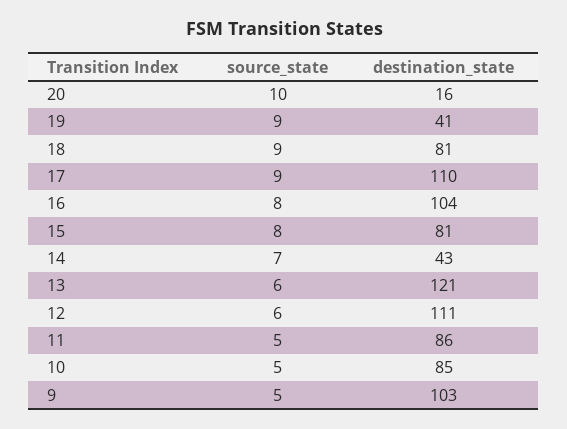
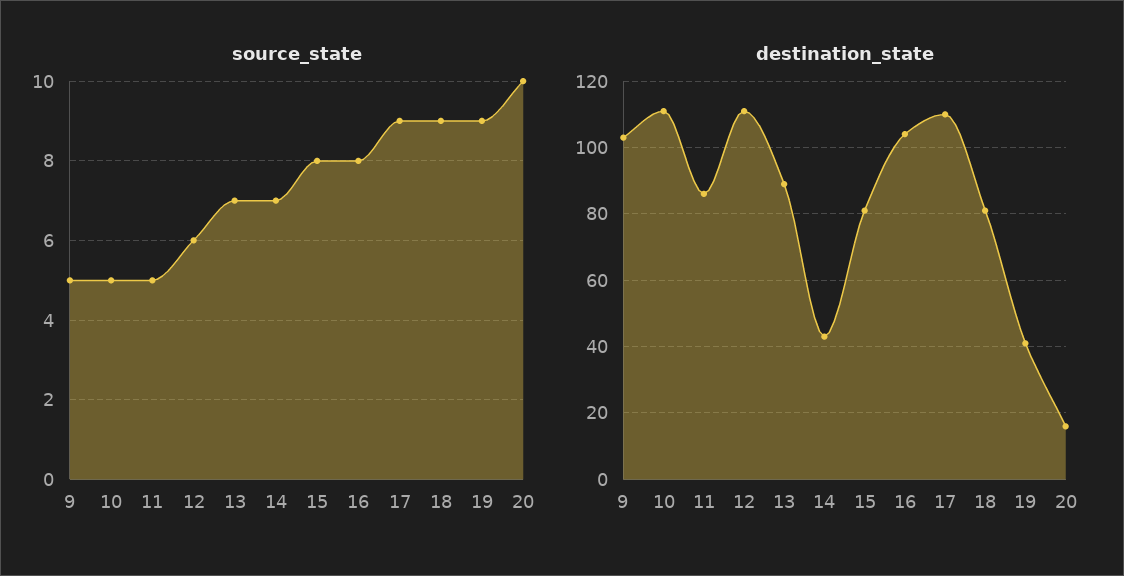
  {
    "source_state": {
      "20": 10,
      "19": 9,
      "18": 9,
      "17": 9,
      "16": 8,
      "15": 8,
      "14": 7,
-     "13": 6,
+     "13": 7,
      "12": 6,
      "11": 5,
      "10": 5,
      "9": 5
    },
    "destination_state": {
      "20": 16,
      "19": 41,
      "18": 81,
      "17": 110,
      "16": 104,
      "15": 81,
      "14": 43,
-     "13": 121,
+     "13": 90,
      "12": 111,
      "11": 86,
-     "10": 85,
+     "10": 110,
      "9": 103
    }
  }

